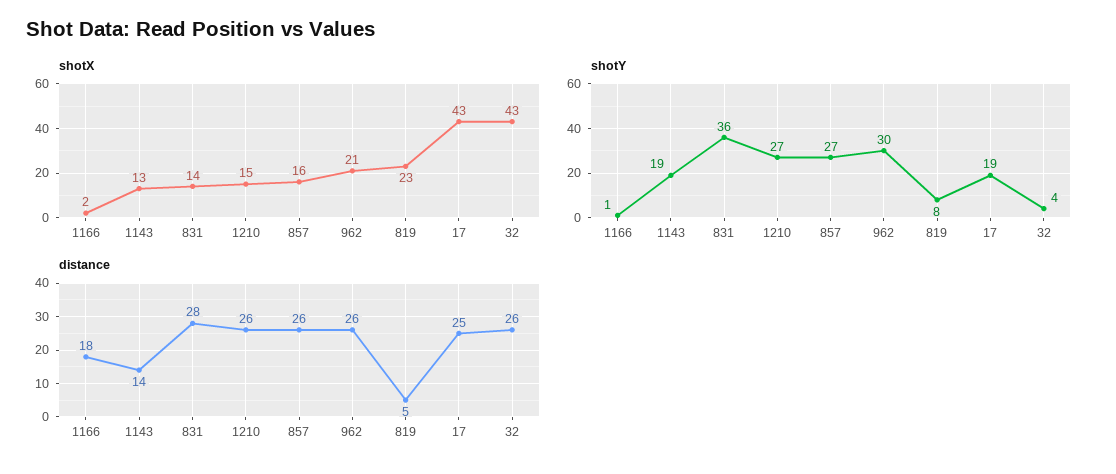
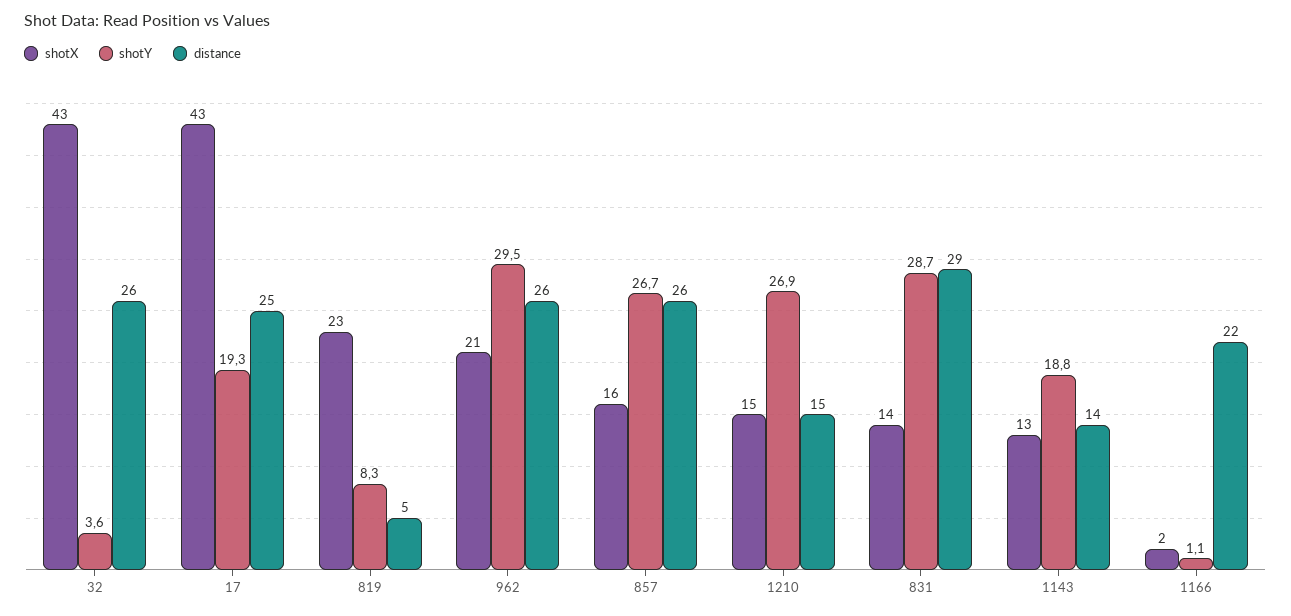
  {
    "shotX": {
      "1166": 2,
      "1143": 13,
      "831": 14,
      "1210": 15,
      "857": 16,
      "962": 21,
      "819": 23,
      "17": 43,
      "32": 43
    },
    "shotY": {
      "1166": 1.1,
      "1143": 18.8,
-     "831": 36,
+     "831": 28.7,
      "1210": 26.9,
      "857": 26.7,
      "962": 29.5,
      "819": 8.3,
      "17": 19.3,
      "32": 3.6
    },
    "distance": {
-     "1166": 18,
+     "1166": 22,
      "1143": 14,
-     "831": 28,
+     "831": 29,
-     "1210": 26,
+     "1210": 15,
      "857": 26,
      "962": 26,
      "819": 5,
      "17": 25,
      "32": 26
    }
  }

